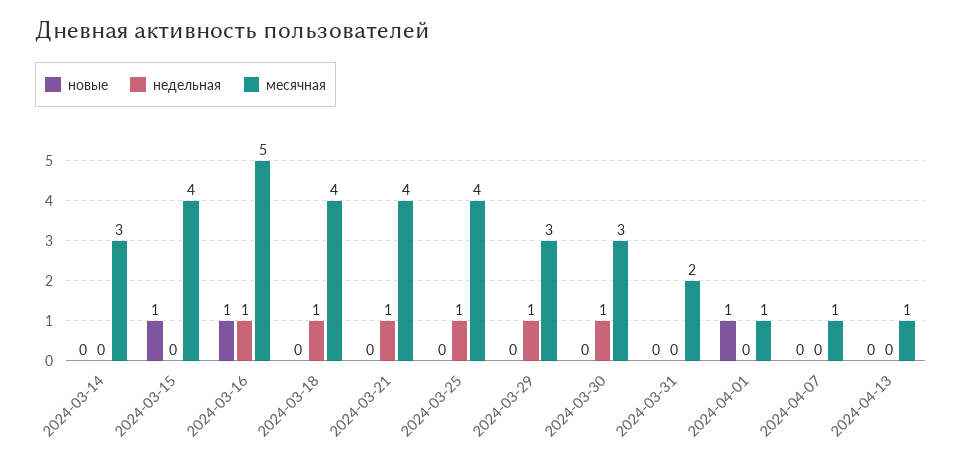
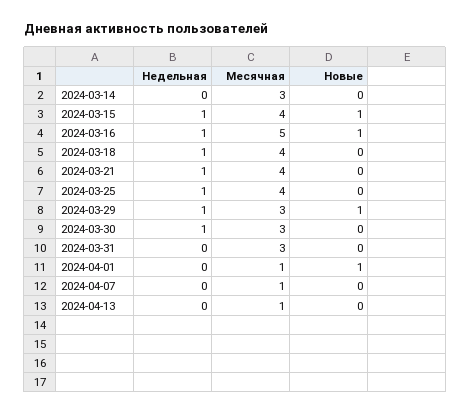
  {
    "новые": {
      "2024-03-14": 0,
      "2024-03-15": 1,
      "2024-03-16": 1,
      "2024-03-18": 0,
      "2024-03-21": 0,
      "2024-03-25": 0,
-     "2024-03-29": 0,
+     "2024-03-29": 1,
      "2024-03-30": 0,
      "2024-03-31": 0,
      "2024-04-01": 1,
      "2024-04-07": 0,
      "2024-04-13": 0
    },
    "недельная": {
      "2024-03-14": 0,
-     "2024-03-15": 0,
+     "2024-03-15": 1,
      "2024-03-16": 1,
      "2024-03-18": 1,
      "2024-03-21": 1,
      "2024-03-25": 1,
      "2024-03-29": 1,
      "2024-03-30": 1,
      "2024-03-31": 0,
      "2024-04-01": 0,
      "2024-04-07": 0,
      "2024-04-13": 0
    },
    "месячная": {
      "2024-03-14": 3,
      "2024-03-15": 4,
      "2024-03-16": 5,
      "2024-03-18": 4,
      "2024-03-21": 4,
      "2024-03-25": 4,
      "2024-03-29": 3,
      "2024-03-30": 3,
-     "2024-03-31": 2,
+     "2024-03-31": 3,
      "2024-04-01": 1,
      "2024-04-07": 1,
      "2024-04-13": 1
    }
  }

